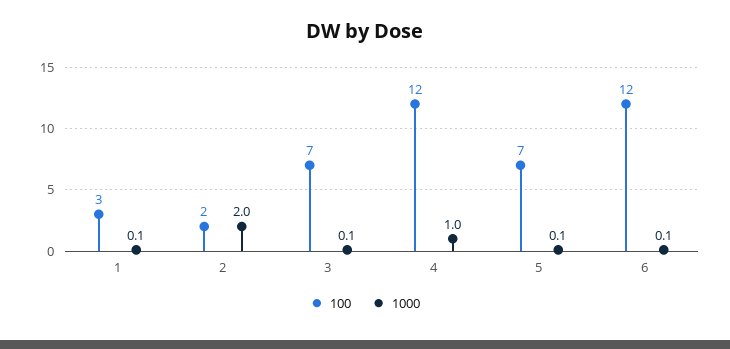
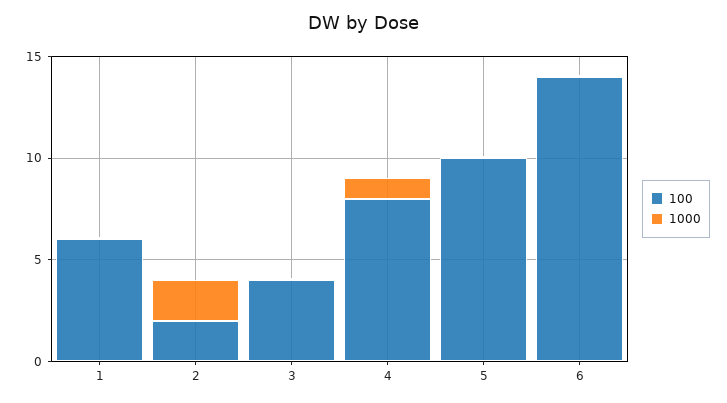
  {
    "100": {
-     "1": 3,
+     "1": 6,
      "2": 2,
-     "3": 7,
+     "3": 4,
-     "4": 12,
+     "4": 8,
-     "5": 7,
+     "5": 10,
-     "6": 12
+     "6": 14
    },
    "1000": {
      "1": 0.1,
      "2": 2,
      "3": 0.1,
      "4": 1,
      "5": 0.1,
      "6": 0.1
    }
  }

